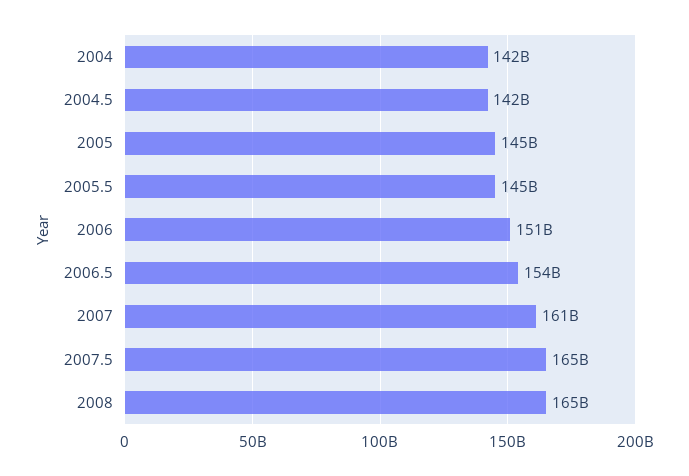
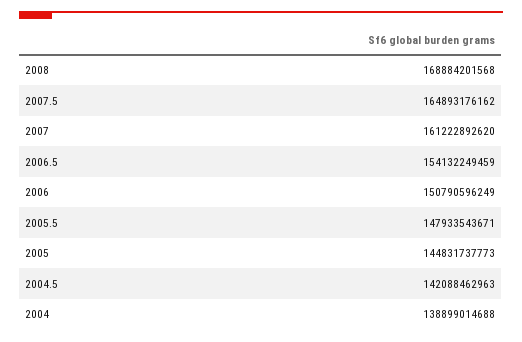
  {
-   "2004": 142000000000,
+   "2004": 138899014688,
    "2004.5": 142088462963,
    "2005": 144831737773,
-   "2005.5": 145000000000,
+   "2005.5": 147933543671,
    "2006": 150790596249,
    "2006.5": 154132249459,
    "2007": 161222892620,
    "2007.5": 164893176162,
-   "2008": 165000000000
+   "2008": 168884201568
  }

